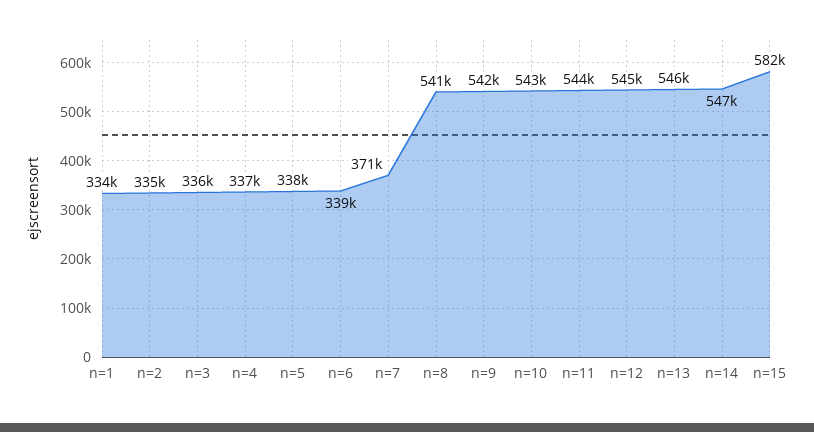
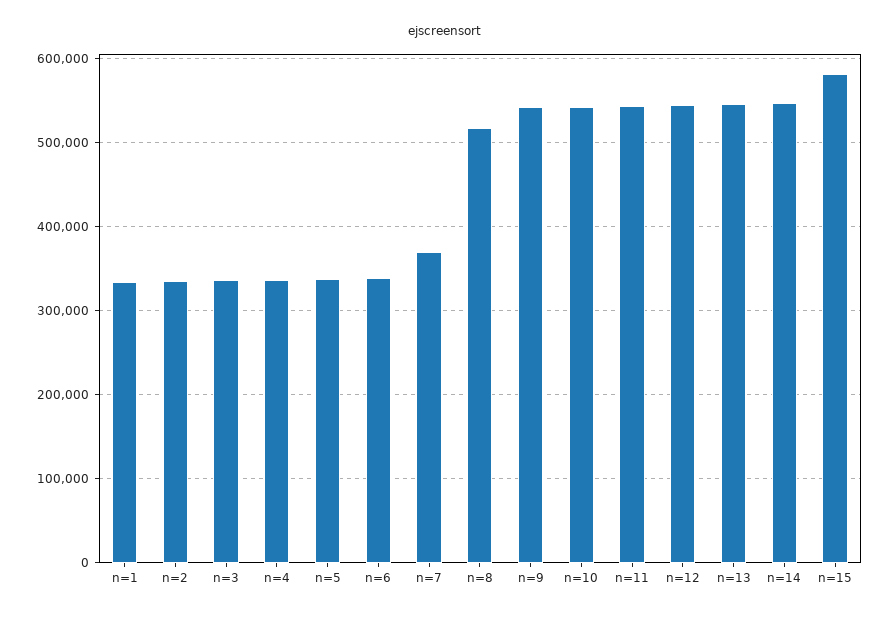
  {
    "n=1": 334000,
    "n=2": 335000,
    "n=3": 336000,
    "n=4": 337000,
    "n=5": 338000,
    "n=6": 339000,
    "n=7": 371000,
-   "n=8": 541000,
+   "n=8": 520000,
    "n=9": 542000,
    "n=10": 543000,
    "n=11": 544000,
    "n=12": 545000,
    "n=13": 546000,
    "n=14": 547000,
    "n=15": 582000
  }

